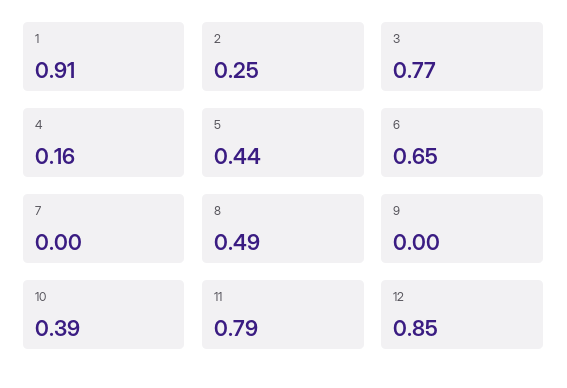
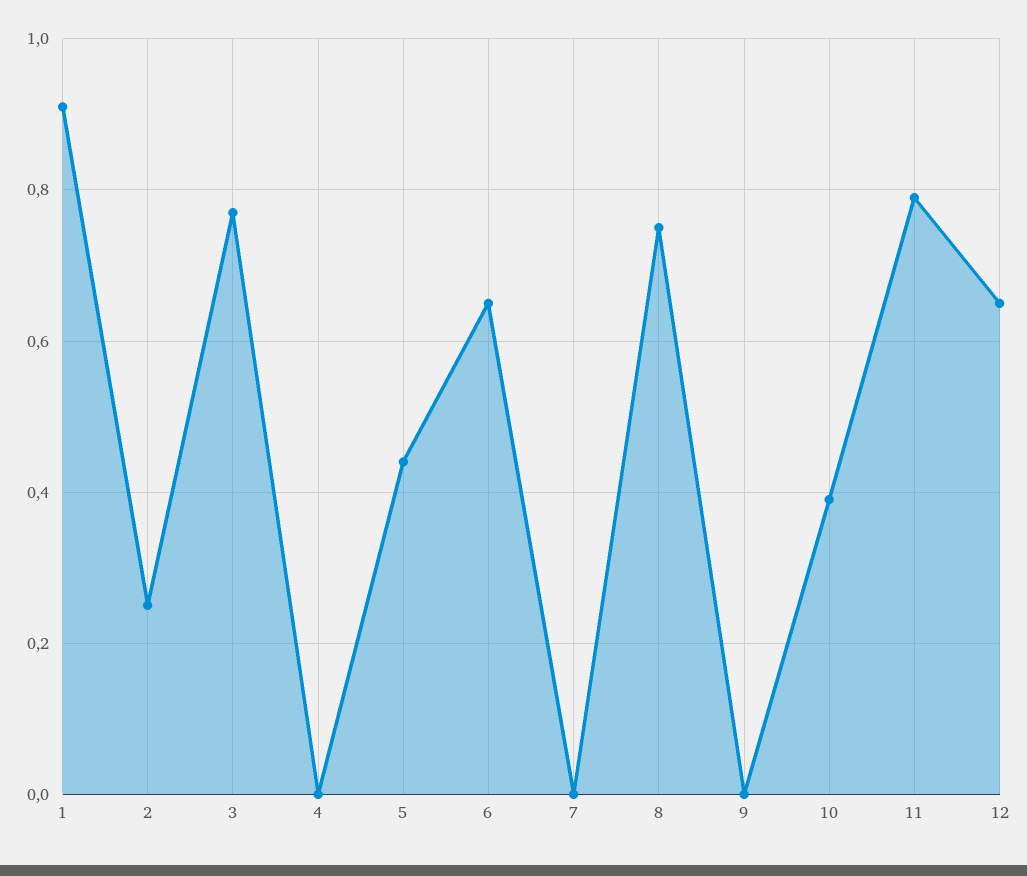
  {
    "1": 0.91,
    "2": 0.25,
    "3": 0.77,
-   "4": 0.16,
+   "4": 0,
    "5": 0.44,
    "6": 0.65,
    "7": 0,
-   "8": 0.49,
+   "8": 0.75,
    "9": 0,
    "10": 0.39,
    "11": 0.79,
-   "12": 0.85
+   "12": 0.65
  }

